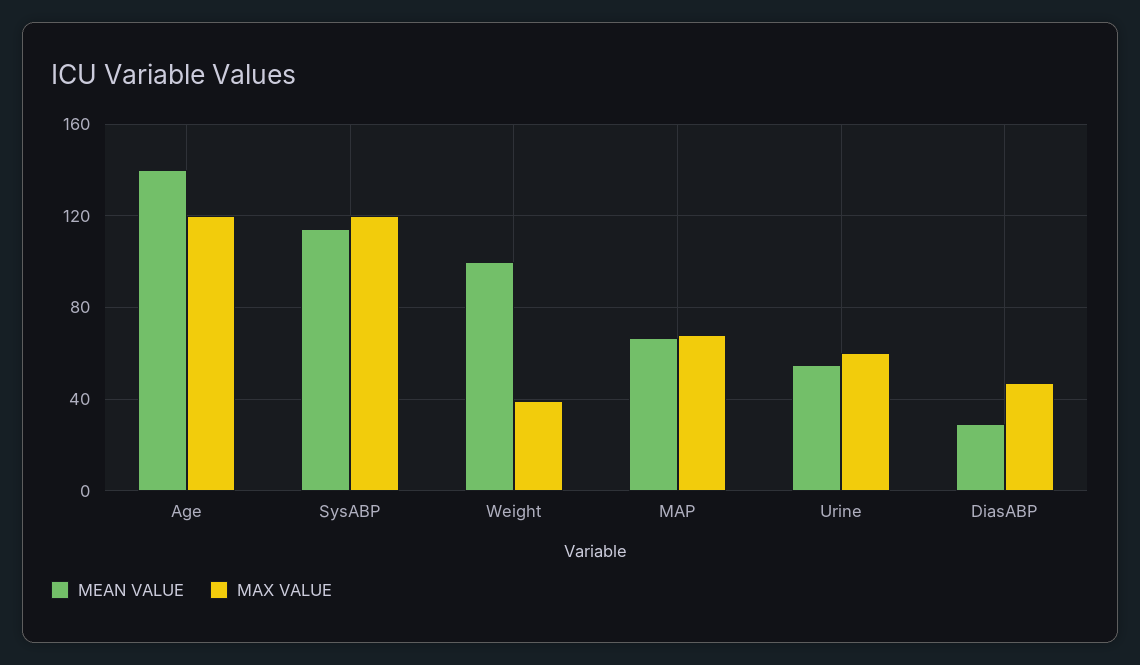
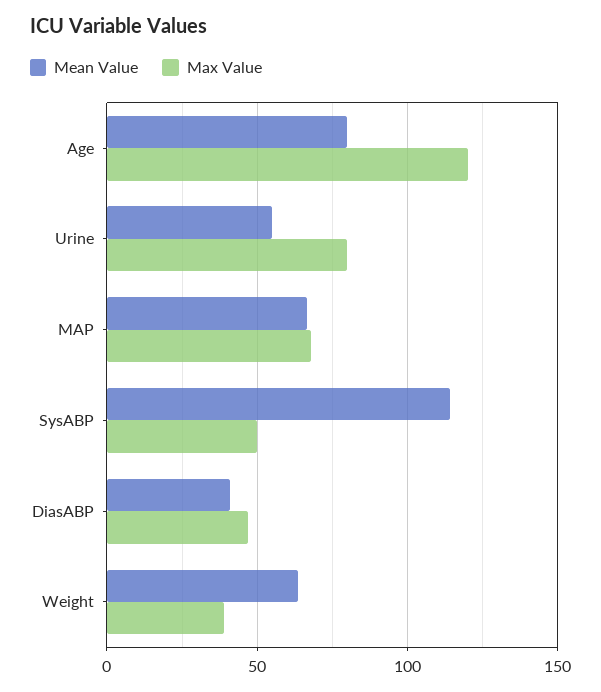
  {
    "MEAN VALUE": {
-     "Age": 140,
+     "Age": 80,
      "SysABP": 115,
-     "Weight": 100,
+     "Weight": 65,
      "MAP": 65,
      "Urine": 55,
-     "DiasABP": 30
+     "DiasABP": 40
    },
    "MAX VALUE": {
      "Age": 120,
-     "SysABP": 120,
+     "SysABP": 50,
      "Weight": 40,
      "MAP": 70,
-     "Urine": 60,
+     "Urine": 80,
      "DiasABP": 45
    }
  }

